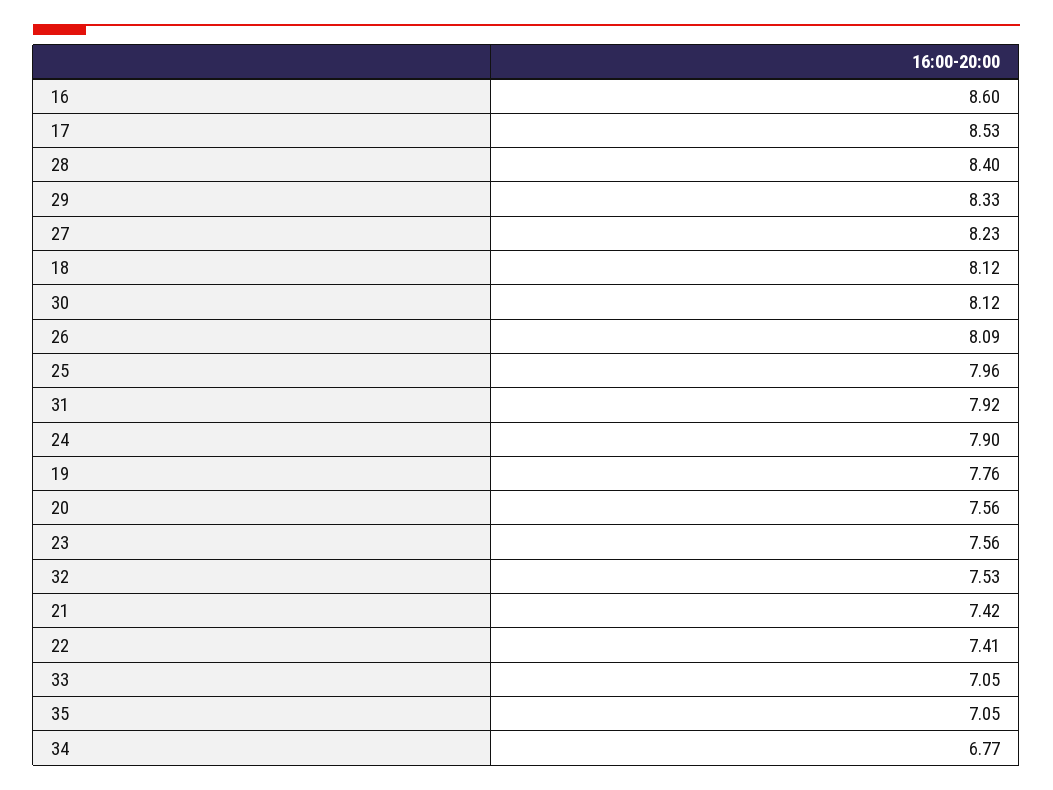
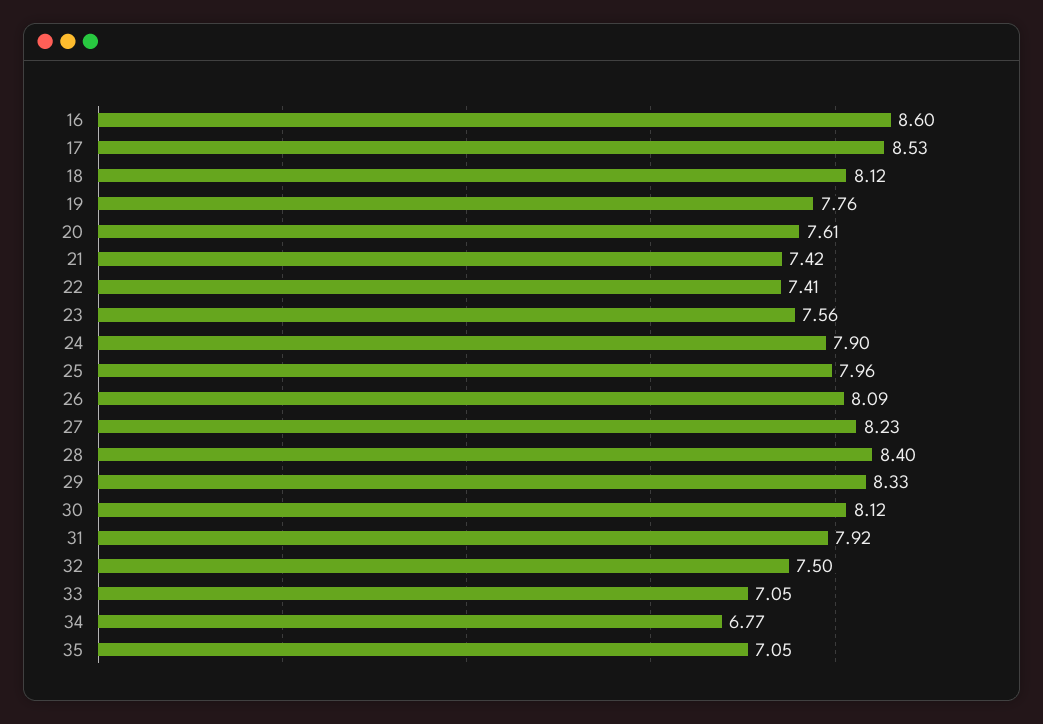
  {
    "16": 8.6,
    "17": 8.53,
    "28": 8.4,
    "29": 8.33,
    "27": 8.23,
    "18": 8.12,
    "30": 8.12,
    "26": 8.09,
    "25": 7.96,
    "31": 7.92,
    "24": 7.9,
    "19": 7.76,
-   "20": 7.56,
+   "20": 7.61,
    "23": 7.56,
-   "32": 7.53,
+   "32": 7.5,
    "21": 7.42,
    "22": 7.41,
    "33": 7.05,
    "35": 7.05,
    "34": 6.77
  }

